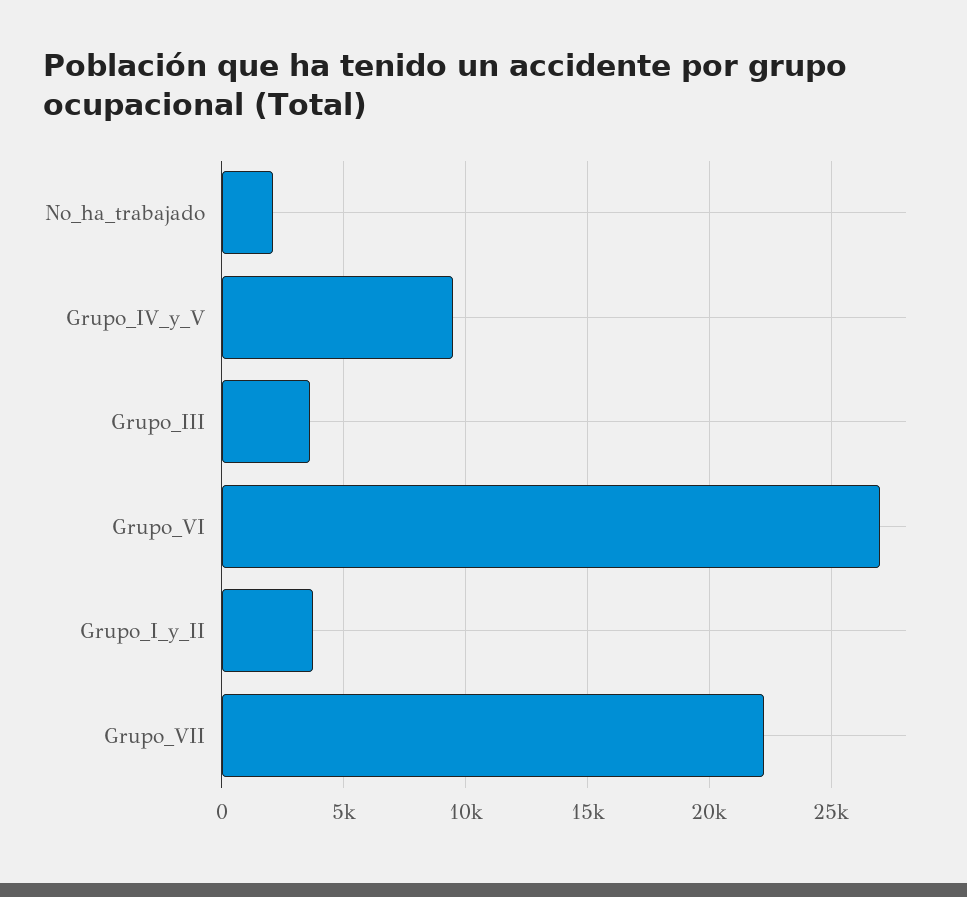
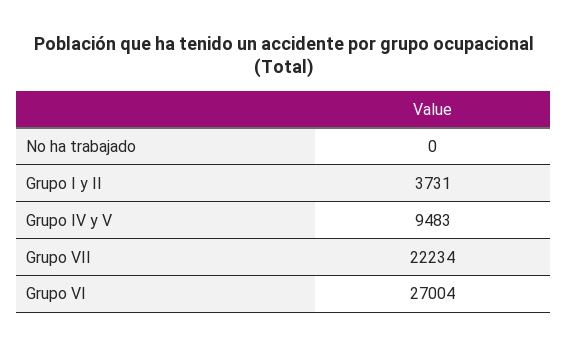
  {
-   "No_ha_trabajado": 2000,
+   "No_ha_trabajado": 0,
    "Grupo_IV_y_V": 9483,
-   "Grupo_III": 3500,
    "Grupo_VI": 27004,
    "Grupo_I_y_II": 3731,
    "Grupo_VII": 22234
  }

